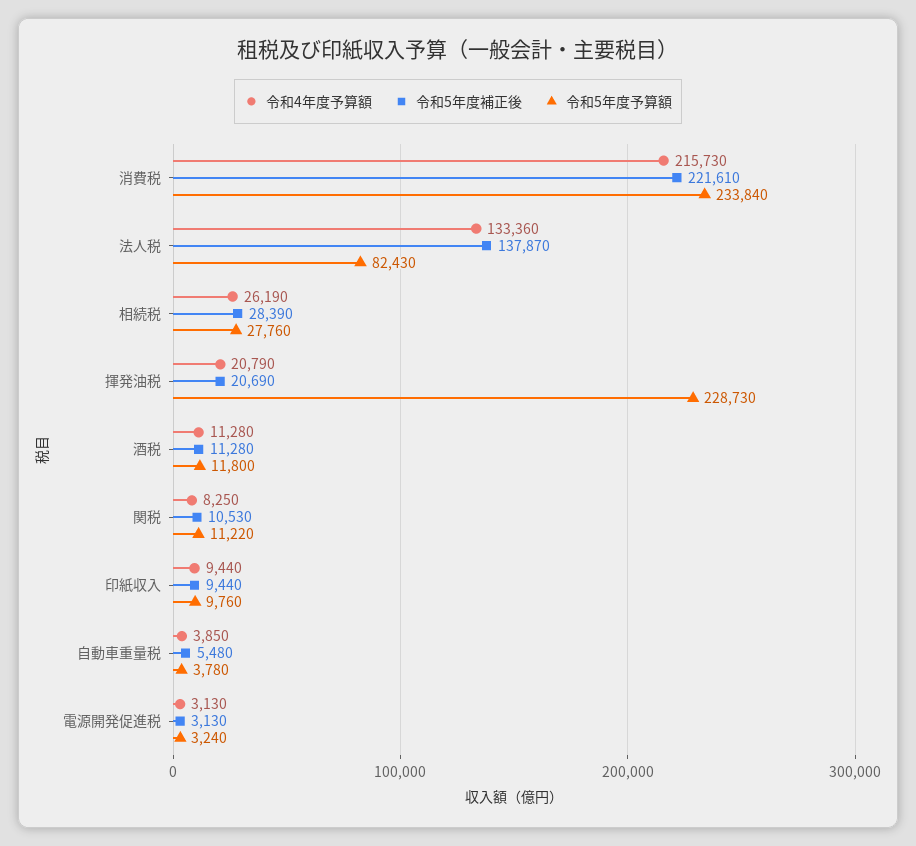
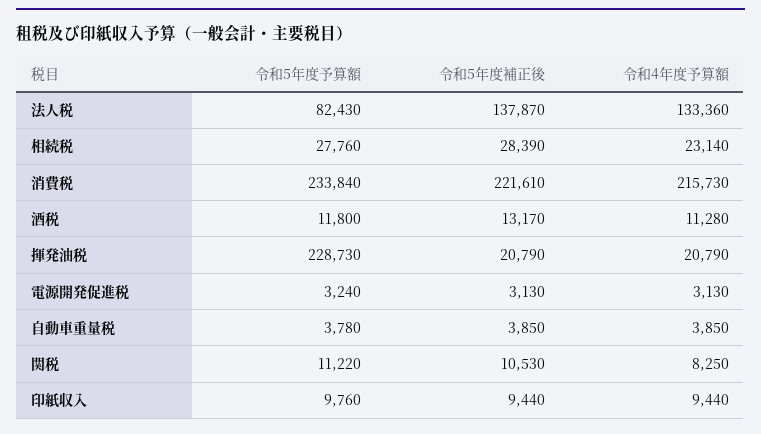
  {
    "令和4年度予算額": {
      "消費税": 215730,
      "法人税": 133360,
-     "相続税": 26190,
+     "相続税": 23140,
      "揮発油税": 20790,
      "酒税": 11280,
      "関税": 8250,
      "印紙収入": 9440,
      "自動車重量税": 3850,
      "電源開発促進税": 3130
    },
    "令和5年度補正後": {
      "消費税": 221610,
      "法人税": 137870,
      "相続税": 28390,
-     "揮発油税": 20690,
+     "揮発油税": 20790,
-     "酒税": 11280,
+     "酒税": 13170,
      "関税": 10530,
      "印紙収入": 9440,
-     "自動車重量税": 5480,
+     "自動車重量税": 3850,
      "電源開発促進税": 3130
    },
    "令和5年度予算額": {
      "消費税": 233840,
      "法人税": 82430,
      "相続税": 27760,
      "揮発油税": 228730,
      "酒税": 11800,
      "関税": 11220,
      "印紙収入": 9760,
      "自動車重量税": 3780,
      "電源開発促進税": 3240
    }
  }

